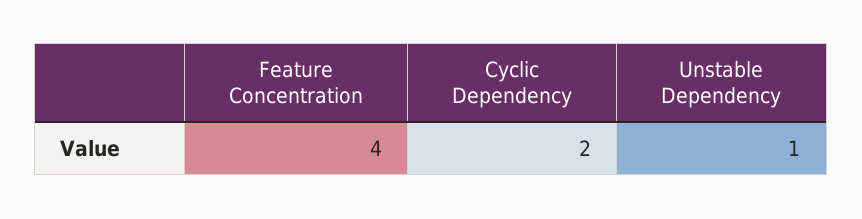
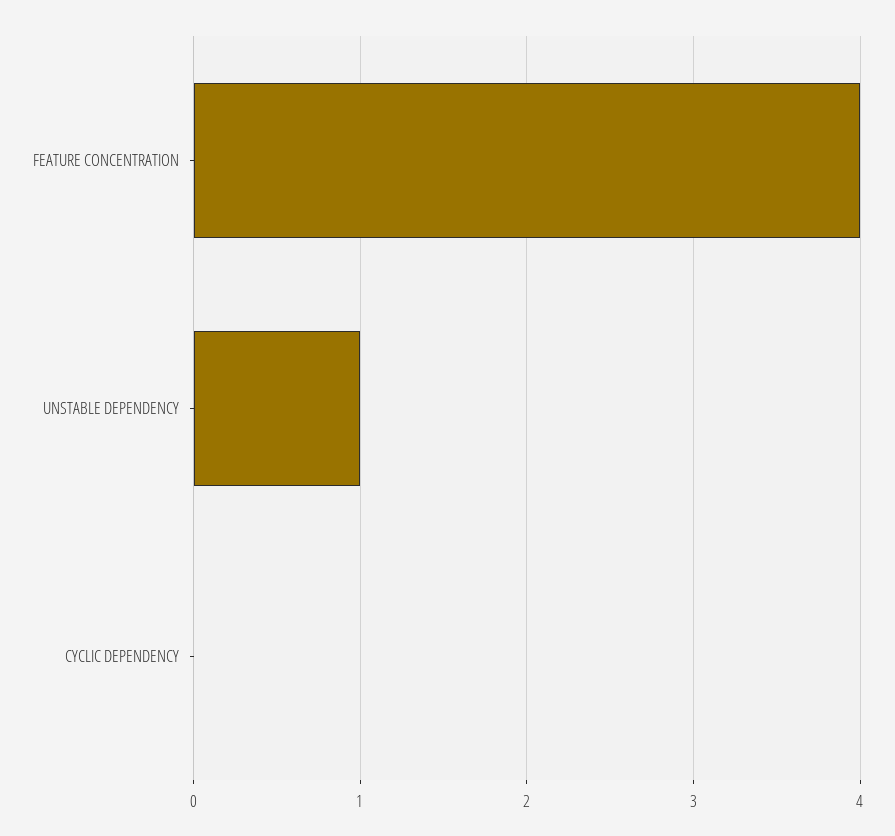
  {
    "Feature Concentration": 4,
-   "Cyclic Dependency": 2,
+   "Cyclic Dependency": 0,
    "Unstable Dependency": 1
  }

